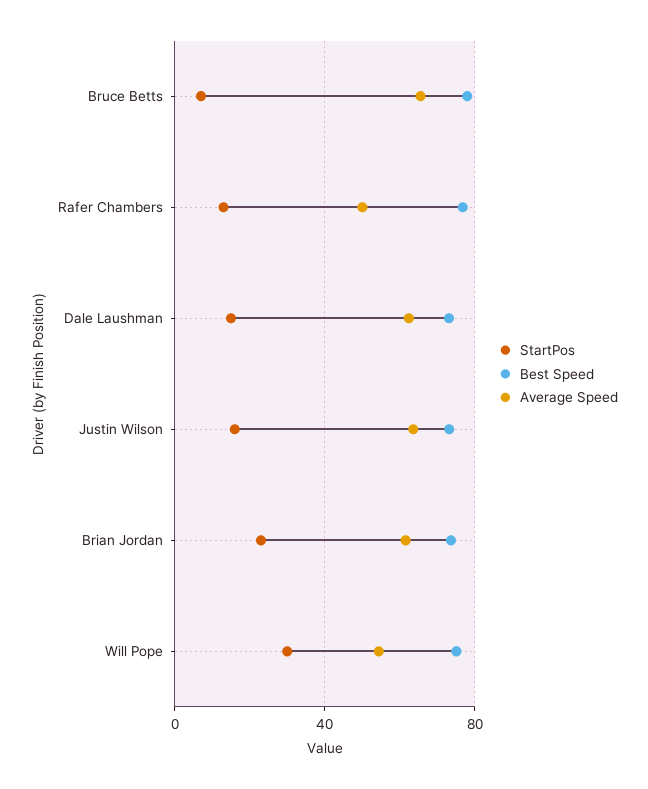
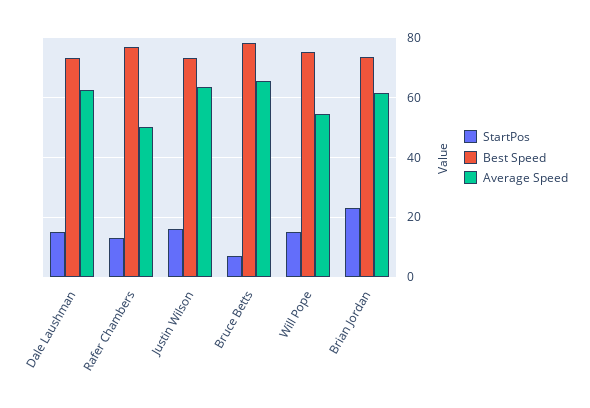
  {
    "StartPos": {
      "Bruce Betts": 7.5,
      "Rafer Chambers": 12.5,
      "Dale Laushman": 15,
      "Justin Wilson": 15,
      "Brian Jordan": 22.5,
-     "Will Pope": 30
+     "Will Pope": 15
    },
    "Best Speed": {
      "Bruce Betts": 77.5,
      "Rafer Chambers": 77.5,
      "Dale Laushman": 72.5,
      "Justin Wilson": 72.5,
      "Brian Jordan": 72.5,
      "Will Pope": 75
    },
    "Average Speed": {
      "Bruce Betts": 65,
      "Rafer Chambers": 50,
      "Dale Laushman": 62.5,
      "Justin Wilson": 62.5,
      "Brian Jordan": 62.5,
      "Will Pope": 55
    }
  }

